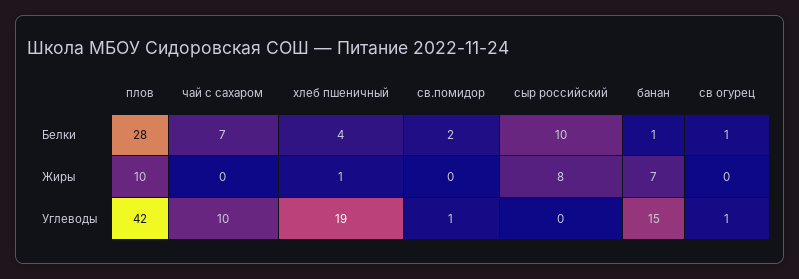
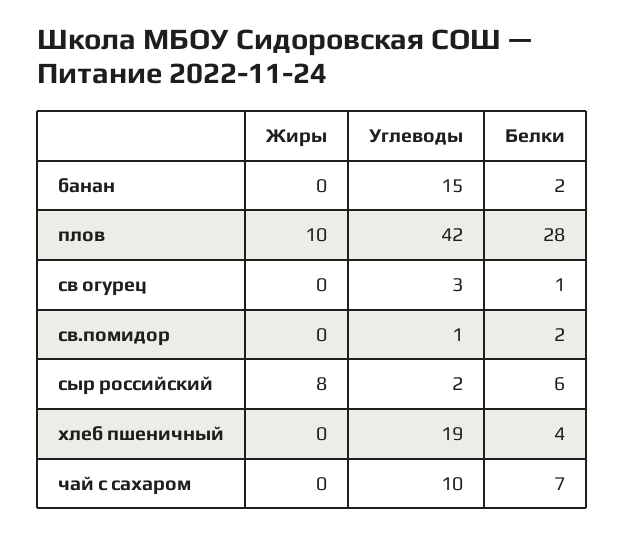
  {
    "плов": {
      "Белки": 28,
      "Жиры": 10,
      "Углеводы": 42
    },
    "чай с сахаром": {
      "Белки": 7,
      "Жиры": 0,
      "Углеводы": 10
    },
    "хлеб пшеничный": {
      "Белки": 4,
-     "Жиры": 1,
+     "Жиры": 0,
      "Углеводы": 19
    },
    "св.помидор": {
      "Белки": 2,
      "Жиры": 0,
      "Углеводы": 1
    },
    "сыр российский": {
-     "Белки": 10,
+     "Белки": 6,
      "Жиры": 8,
-     "Углеводы": 0
+     "Углеводы": 2
    },
    "банан": {
-     "Белки": 1,
+     "Белки": 2,
-     "Жиры": 7,
+     "Жиры": 0,
      "Углеводы": 15
    },
    "св огурец": {
      "Белки": 1,
      "Жиры": 0,
-     "Углеводы": 1
+     "Углеводы": 3
    }
  }

